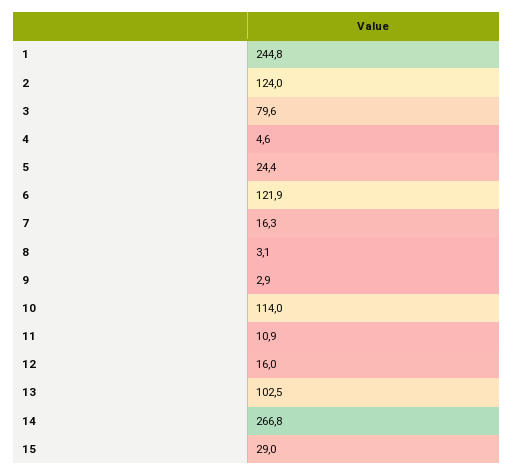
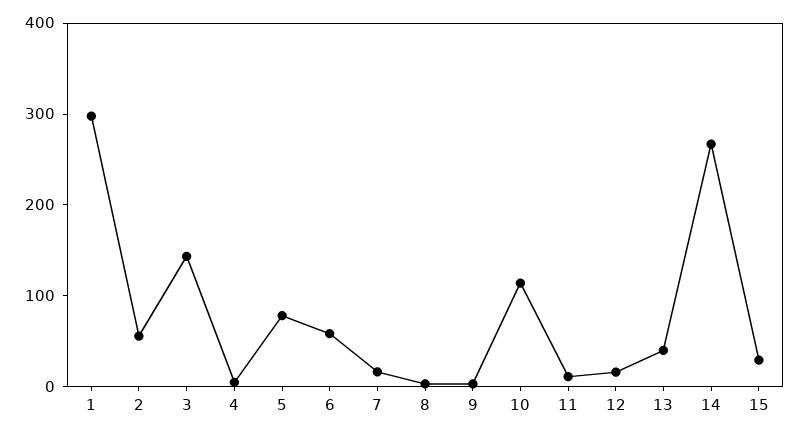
  {
-   "1": 244.8,
+   "1": 300,
-   "2": 124,
+   "2": 60,
-   "3": 79.6,
+   "3": 140,
    "4": 4.6,
-   "5": 24.4,
+   "5": 80,
-   "6": 121.9,
+   "6": 60,
    "7": 16.3,
    "8": 3.1,
    "9": 2.9,
    "10": 114,
    "11": 10.9,
    "12": 16,
-   "13": 102.5,
+   "13": 40,
    "14": 266.8,
    "15": 29
  }

